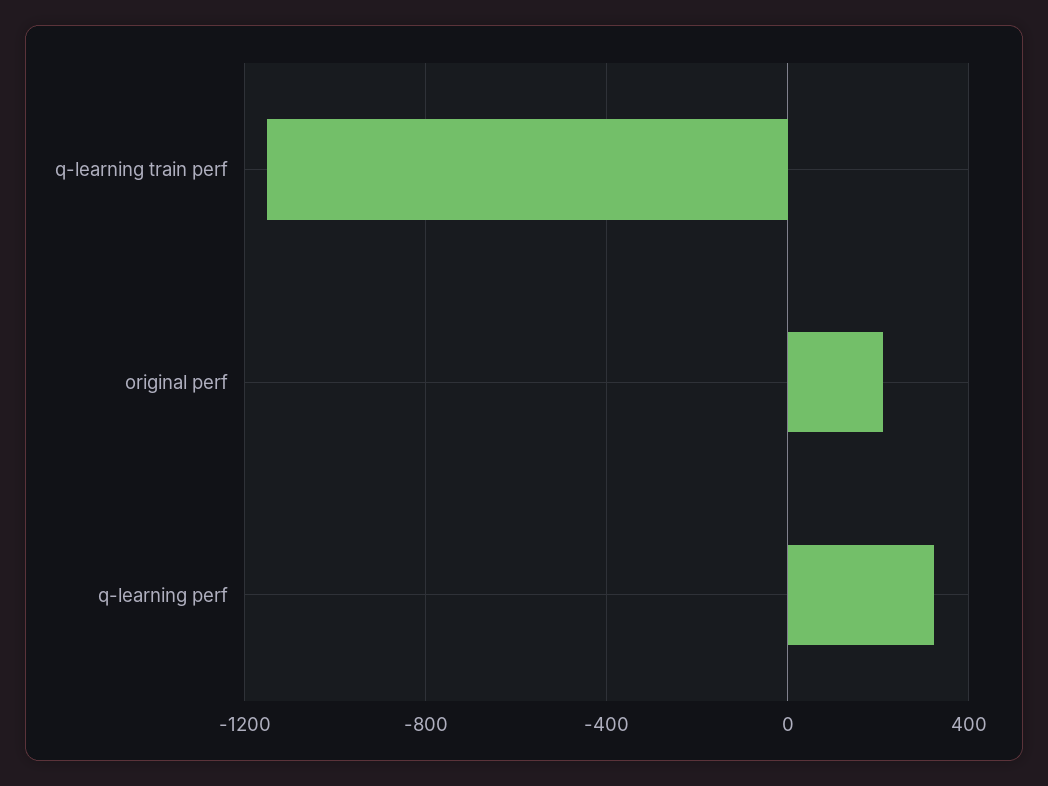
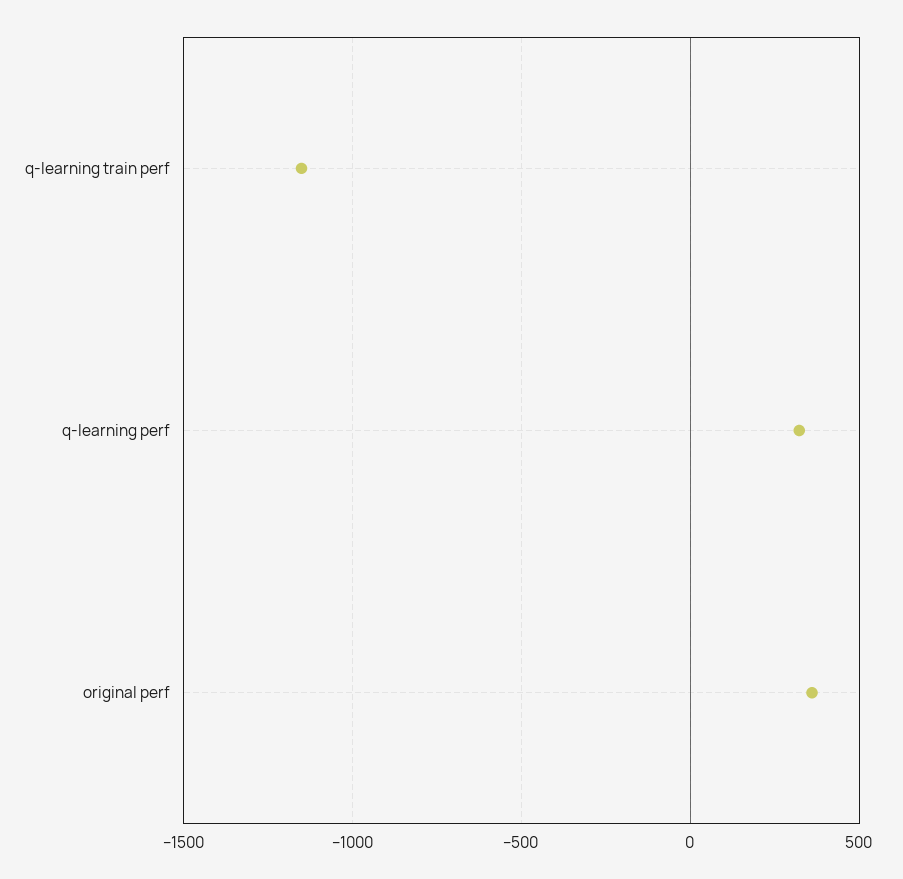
  {
    "q-learning train perf": -1150,
-   "original perf": 200,
+   "original perf": 350,
    "q-learning perf": 300
  }

